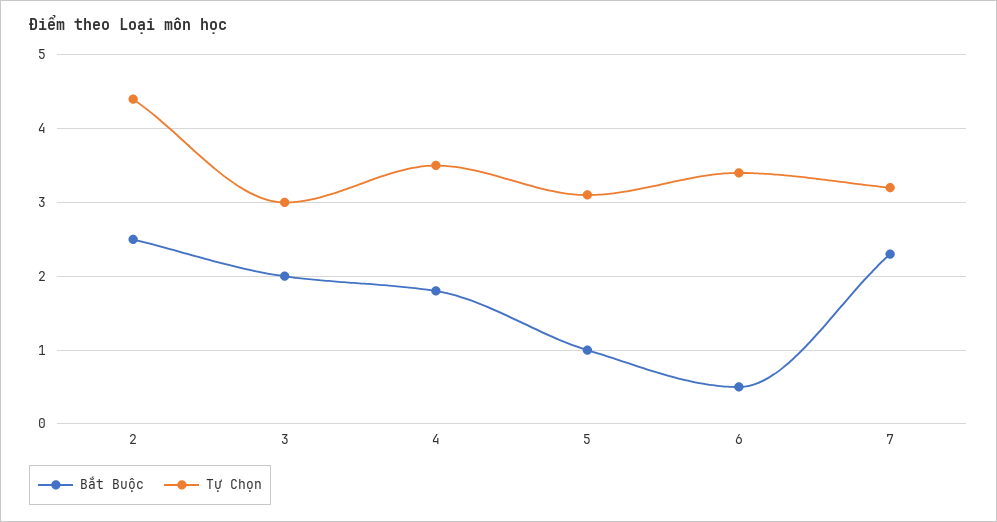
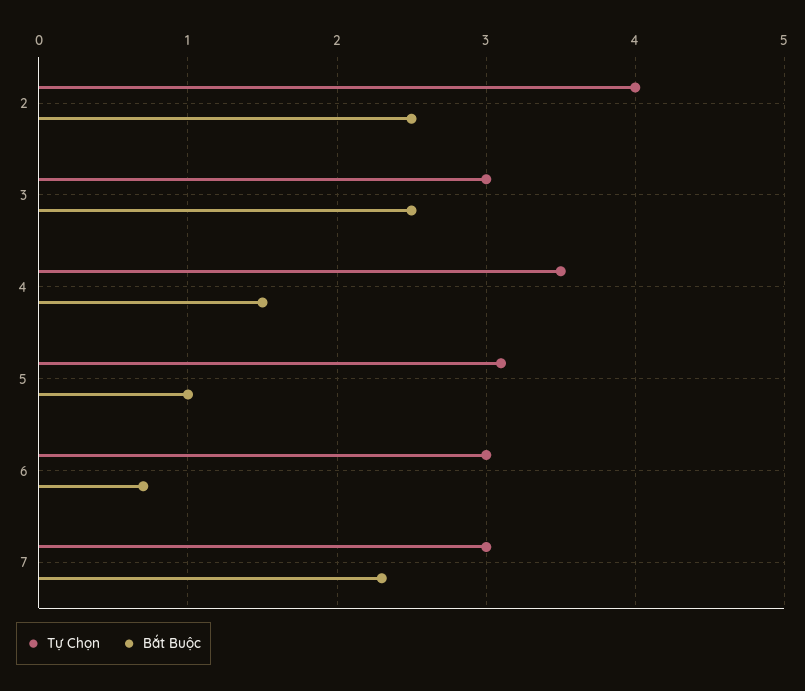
  {
    "Bắt Buộc": {
      "2": 2.5,
-     "3": 2,
+     "3": 2.5,
-     "4": 1.8,
+     "4": 1.5,
      "5": 1,
-     "6": 0.5,
+     "6": 0.7,
      "7": 2.3
    },
    "Tự Chọn": {
-     "2": 4.4,
+     "2": 4,
      "3": 3,
      "4": 3.5,
      "5": 3.1,
-     "6": 3.4,
+     "6": 3,
-     "7": 3.2
+     "7": 3
    }
  }

